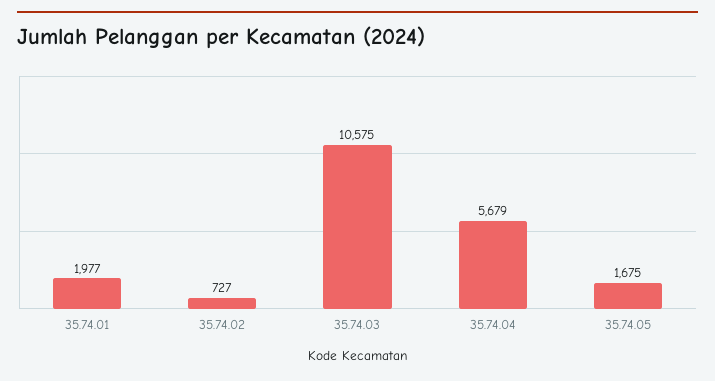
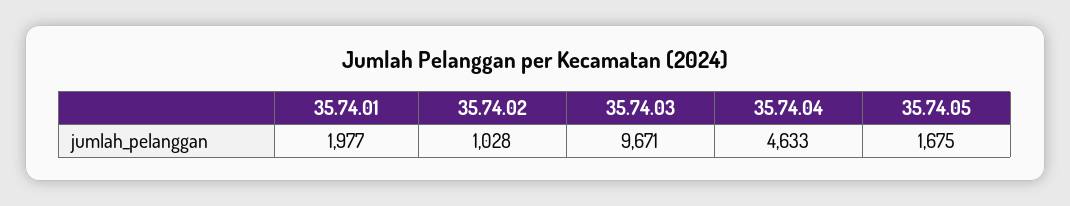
  {
    "35.74.01": 1977,
-   "35.74.02": 727,
+   "35.74.02": 1028,
-   "35.74.03": 10575,
+   "35.74.03": 9671,
-   "35.74.04": 5679,
+   "35.74.04": 4633,
    "35.74.05": 1675
  }

